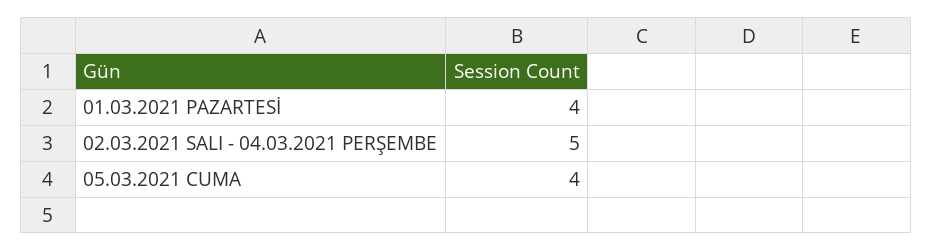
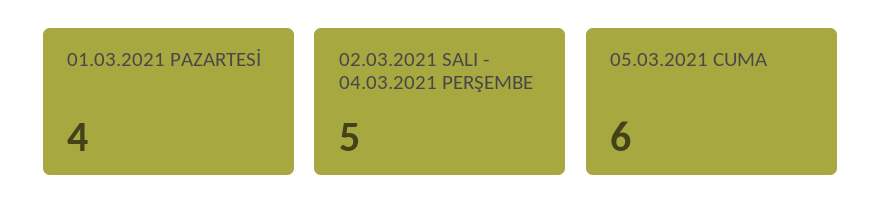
  {
    "01.03.2021 PAZARTESİ": 4,
    "02.03.2021 SALI - 04.03.2021 PERŞEMBE": 5,
-   "05.03.2021 CUMA": 4
+   "05.03.2021 CUMA": 6
  }

